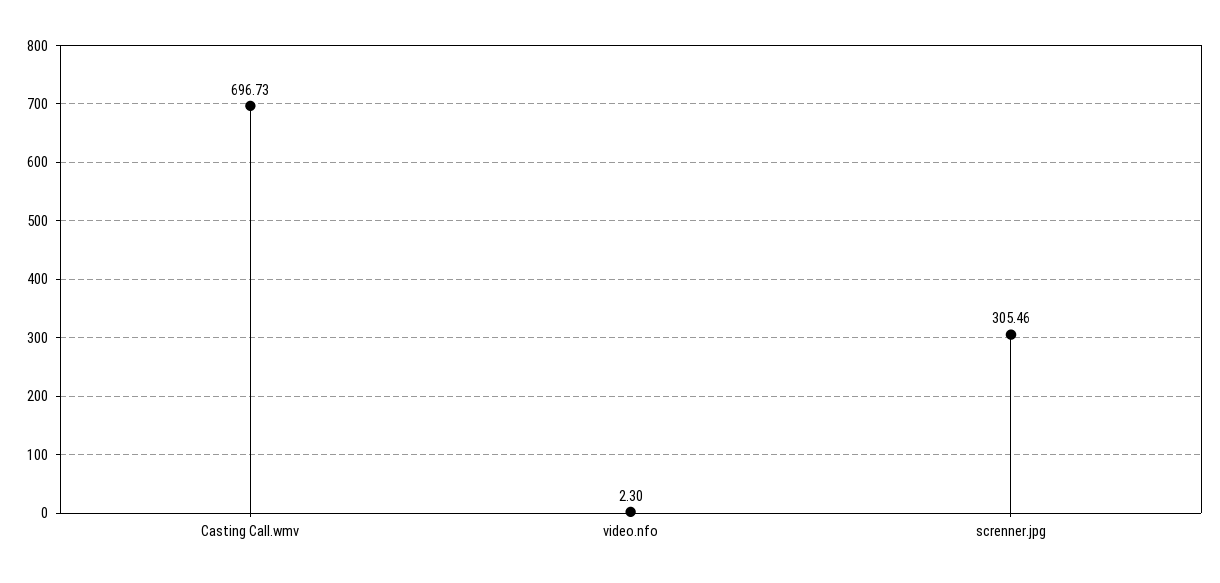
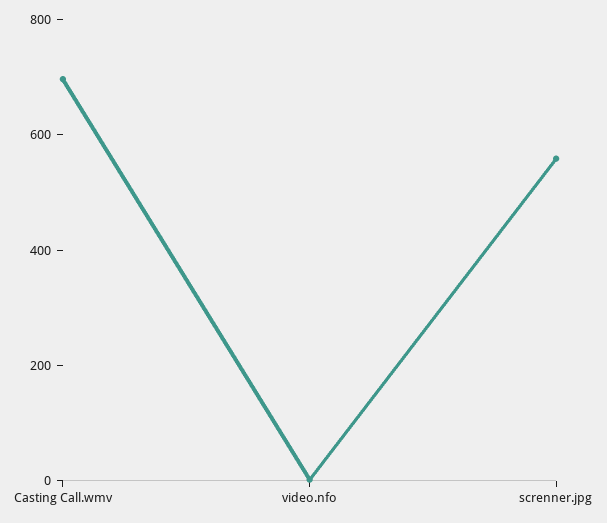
  {
    "Casting Call.wmv": 696.73,
    "video.nfo": 2.3,
-   "screnner.jpg": 305.46
+   "screnner.jpg": 550
  }

